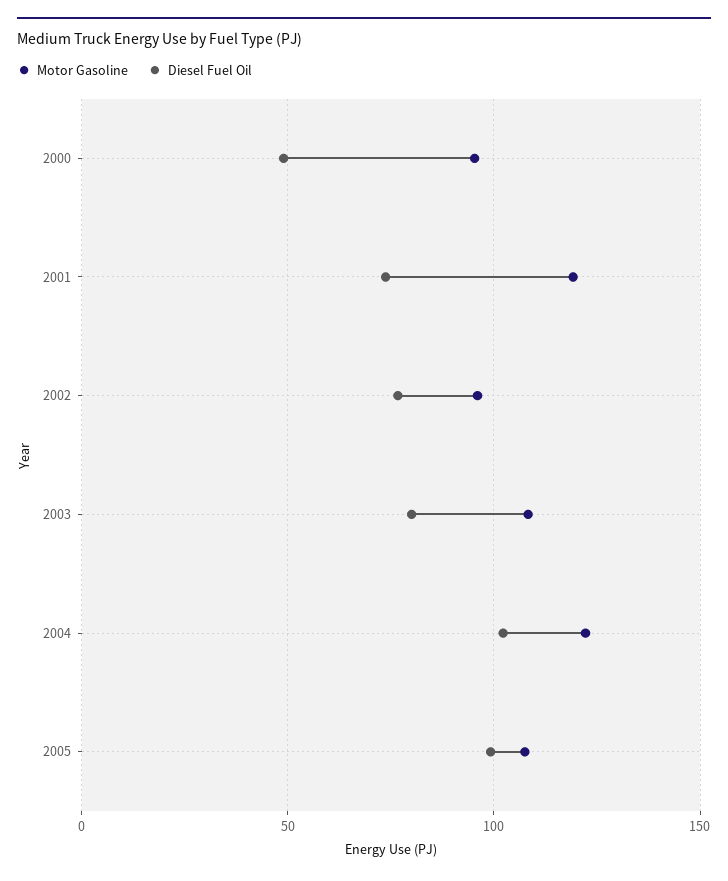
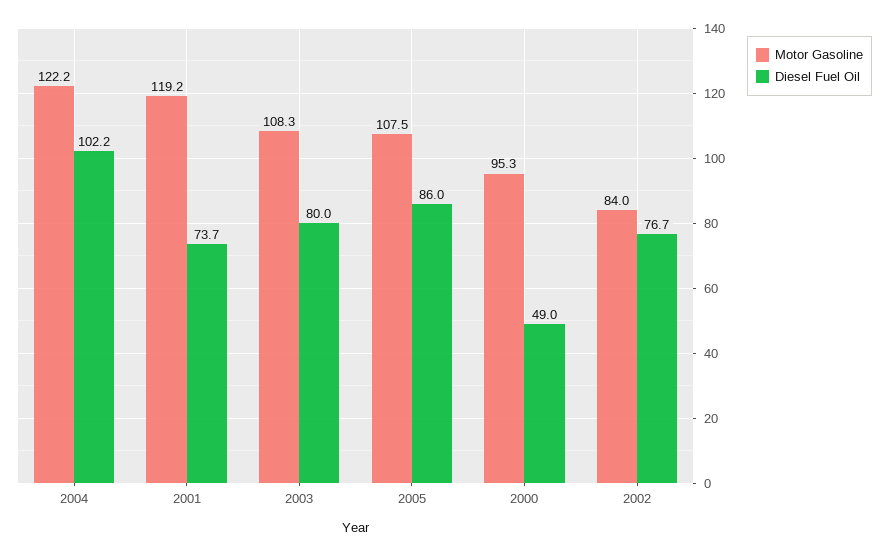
  {
    "Motor Gasoline": {
      "2000": 95.3,
      "2001": 119.2,
-     "2002": 95,
+     "2002": 84,
      "2003": 108.3,
      "2004": 122.2,
      "2005": 107.5
    },
    "Diesel Fuel Oil": {
      "2000": 49,
      "2001": 73.7,
      "2002": 76.7,
      "2003": 80,
      "2004": 102.2,
-     "2005": 100
+     "2005": 86
    }
  }

